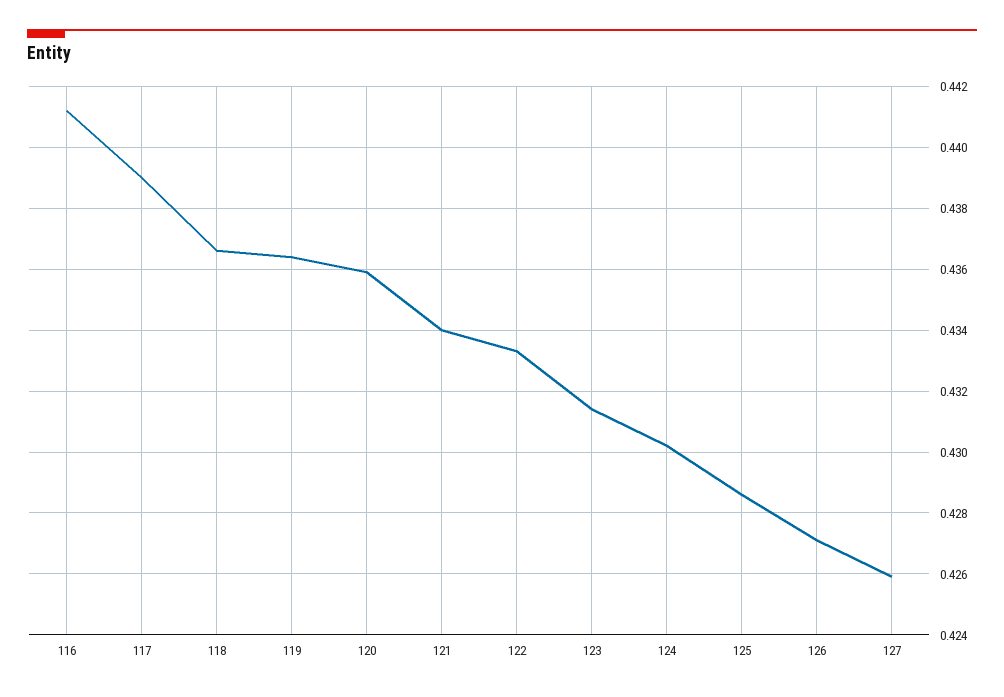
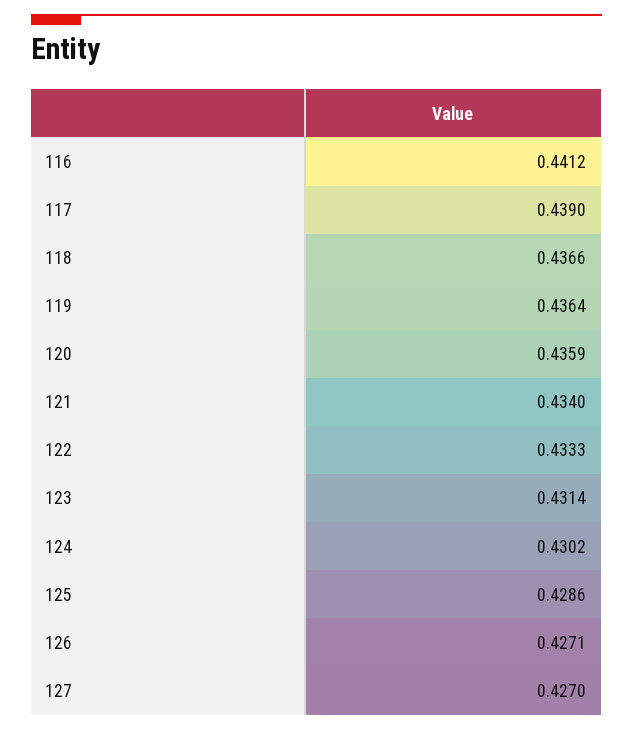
  {
    "116": 0.4412,
    "117": 0.439,
    "118": 0.4366,
    "119": 0.4364,
    "120": 0.4359,
    "121": 0.434,
    "122": 0.4333,
    "123": 0.4314,
    "124": 0.4302,
    "125": 0.4286,
    "126": 0.4271,
-   "127": 0.426
+   "127": 0.427
  }

